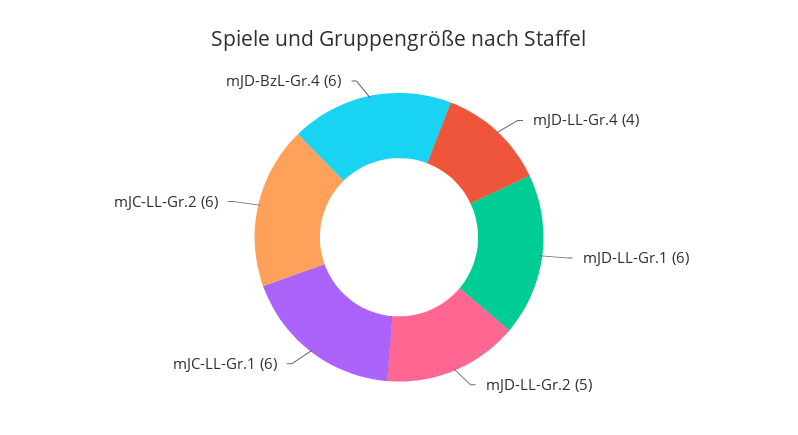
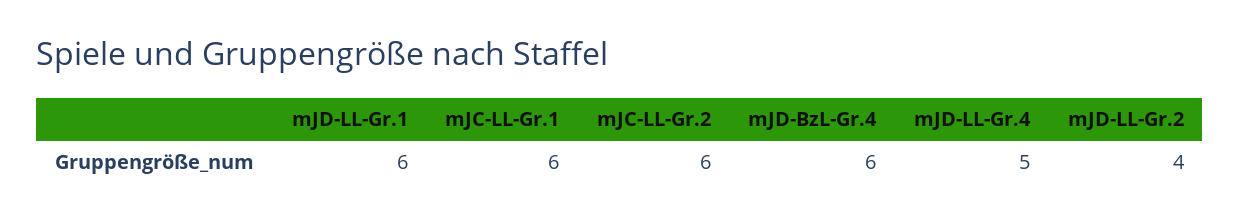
  {
-   "mJD-LL-Gr.4": 4,
+   "mJD-LL-Gr.4": 5,
    "mJD-LL-Gr.1": 6,
-   "mJD-LL-Gr.2": 5,
+   "mJD-LL-Gr.2": 4,
    "mJC-LL-Gr.1": 6,
    "mJC-LL-Gr.2": 6,
    "mJD-BzL-Gr.4": 6
  }

